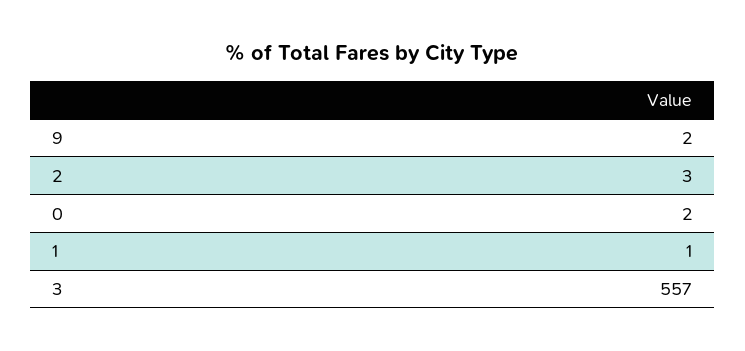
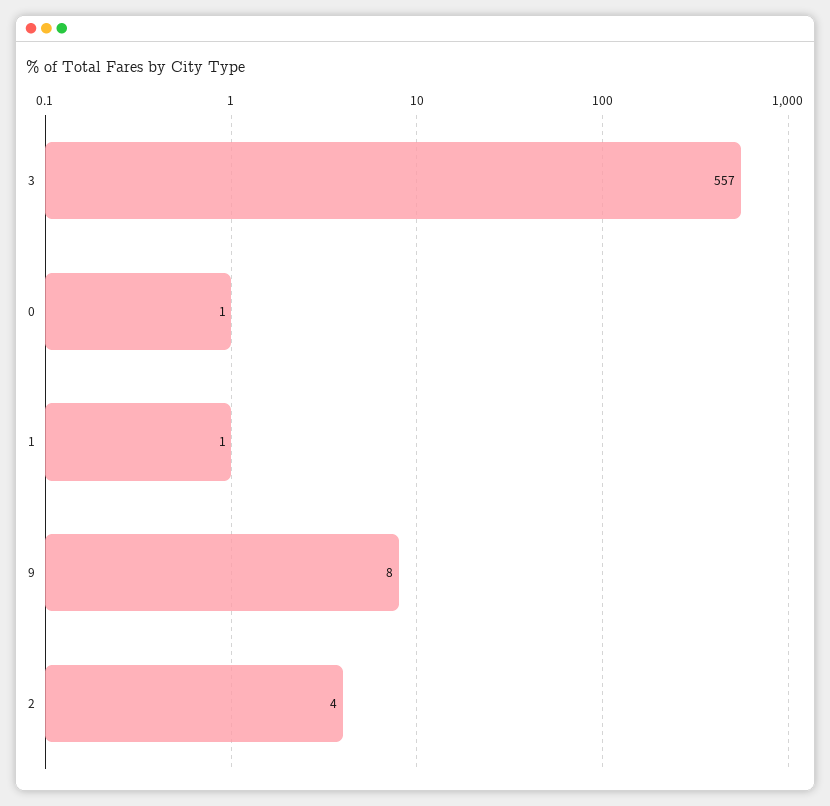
  {
-   "9": 2,
+   "9": 8,
-   "2": 3,
+   "2": 4,
-   "0": 2,
+   "0": 1,
    "1": 1,
    "3": 557
  }

